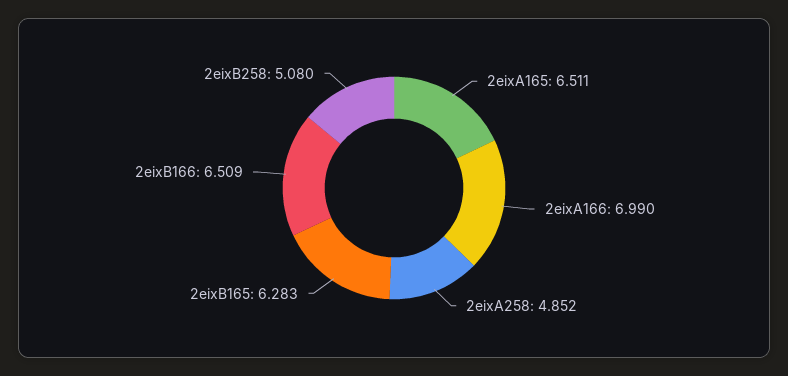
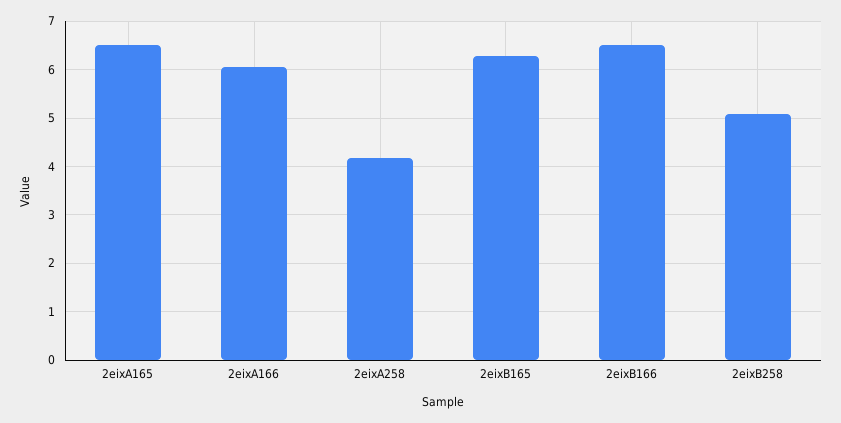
  {
    "2eixA165": 6.511,
-   "2eixA166": 6.99,
+   "2eixA166": 6,
-   "2eixA258": 4.852,
+   "2eixA258": 4.2,
    "2eixB165": 6.283,
    "2eixB166": 6.509,
    "2eixB258": 5.08
  }

